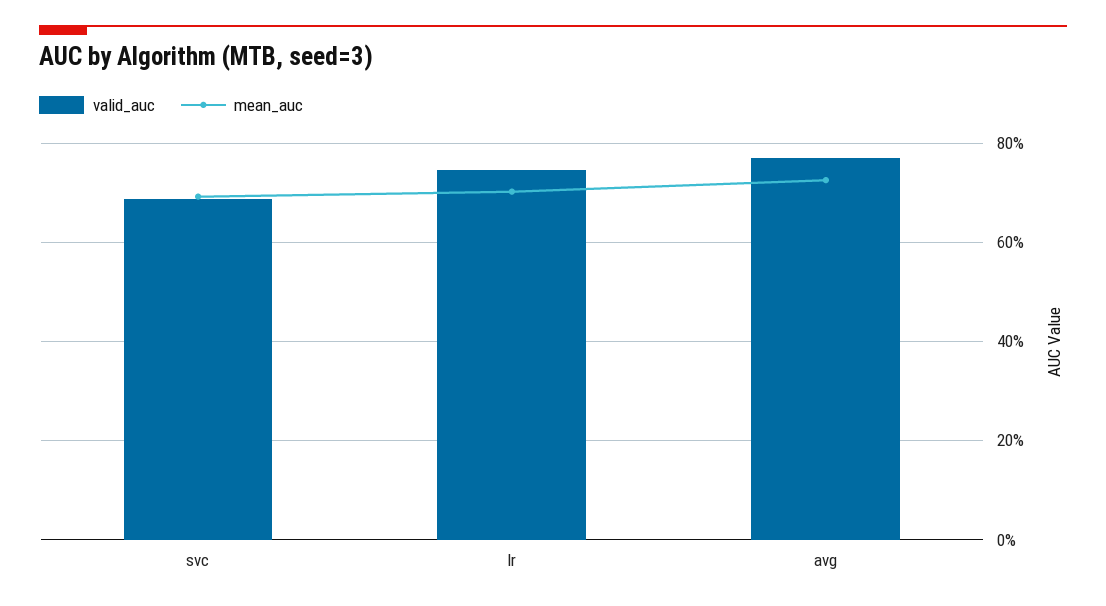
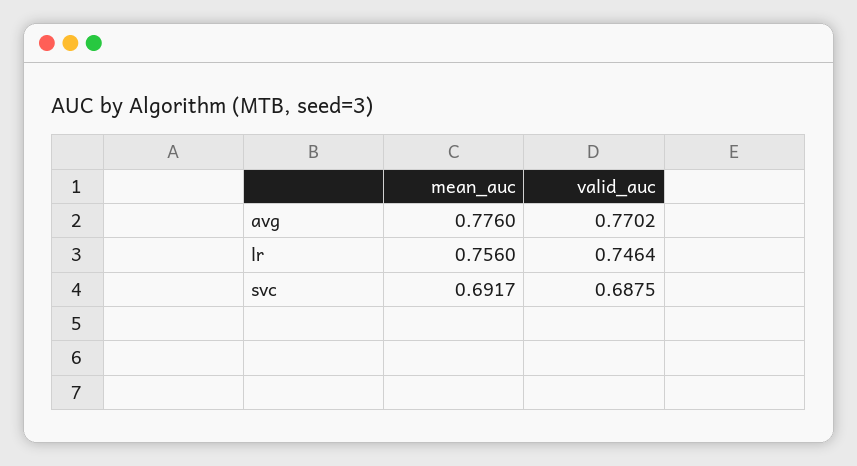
  {
    "valid_auc": {
      "svc": 0.6875,
      "lr": 0.7464,
      "avg": 0.7702
    },
    "mean_auc": {
      "svc": 0.6917,
-     "lr": 0.7,
+     "lr": 0.756,
-     "avg": 0.72
+     "avg": 0.776
    }
  }

